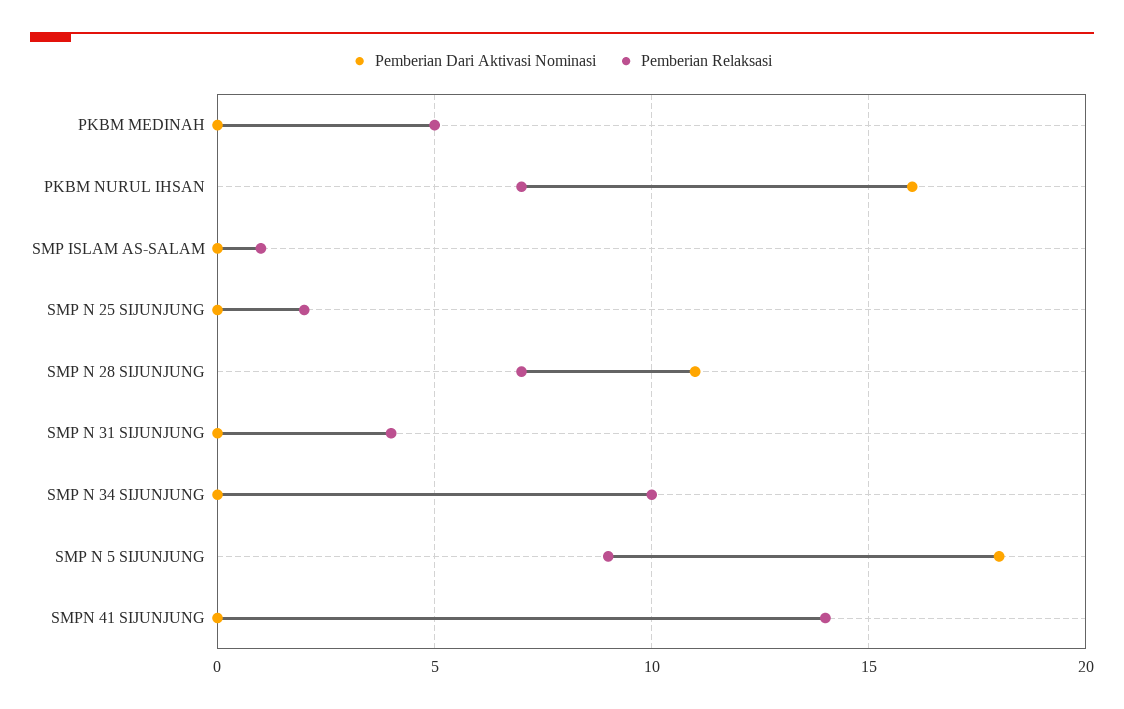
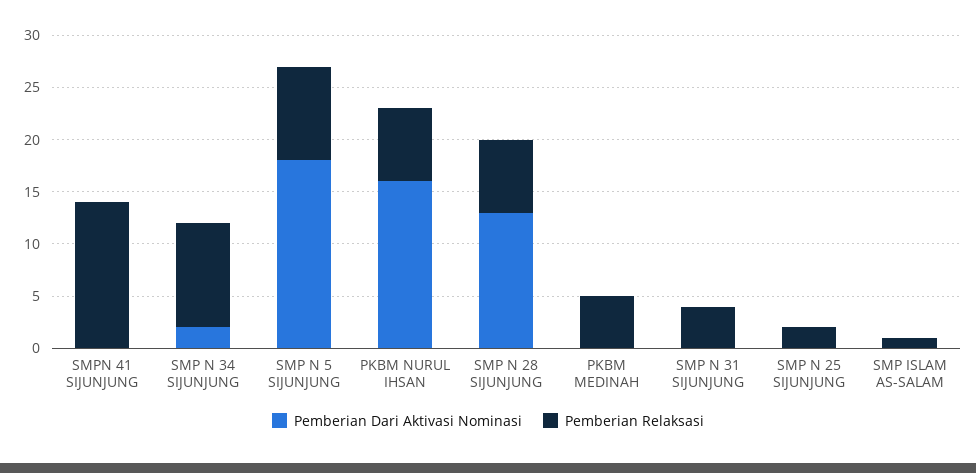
  {
    "Pemberian Dari Aktivasi Nominasi": {
      "PKBM MEDINAH": 0,
      "PKBM NURUL IHSAN": 16,
      "SMP ISLAM AS-SALAM": 0,
      "SMP N 25 SIJUNJUNG": 0,
-     "SMP N 28 SIJUNJUNG": 11,
+     "SMP N 28 SIJUNJUNG": 13,
      "SMP N 31 SIJUNJUNG": 0,
-     "SMP N 34 SIJUNJUNG": 0,
+     "SMP N 34 SIJUNJUNG": 2,
      "SMP N 5 SIJUNJUNG": 18,
      "SMPN 41 SIJUNJUNG": 0
    },
    "Pemberian Relaksasi": {
      "PKBM MEDINAH": 5,
      "PKBM NURUL IHSAN": 7,
      "SMP ISLAM AS-SALAM": 1,
      "SMP N 25 SIJUNJUNG": 2,
      "SMP N 28 SIJUNJUNG": 7,
      "SMP N 31 SIJUNJUNG": 4,
      "SMP N 34 SIJUNJUNG": 10,
      "SMP N 5 SIJUNJUNG": 9,
      "SMPN 41 SIJUNJUNG": 14
    }
  }

